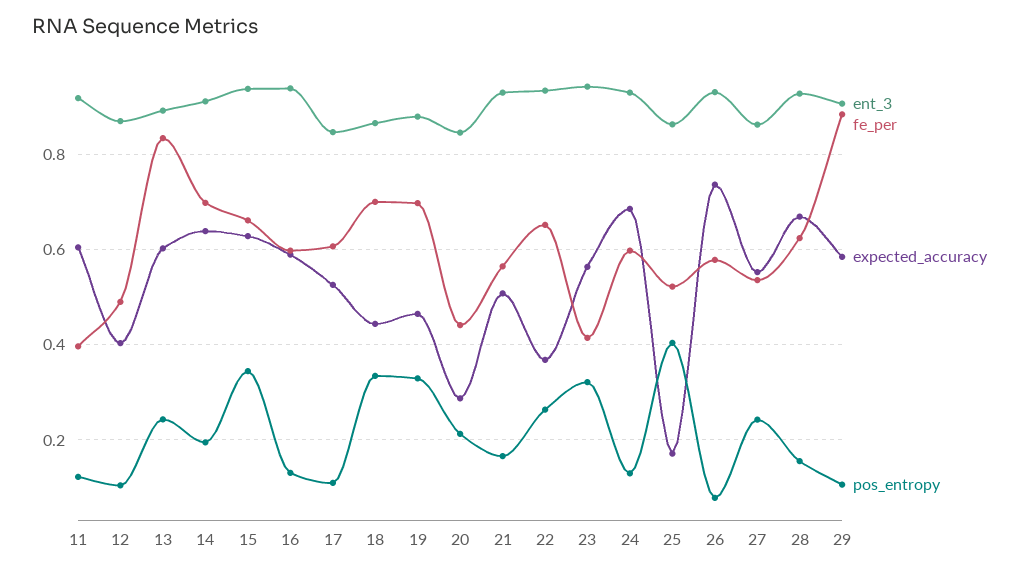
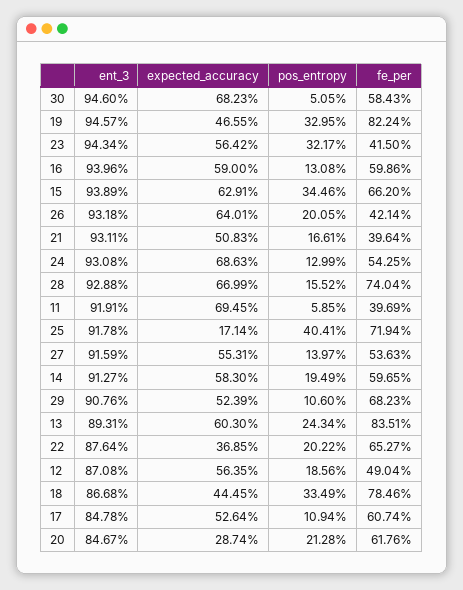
  {
    "ent_3": {
      "11": 0.9191,
      "12": 0.8708,
      "13": 0.8931,
      "14": 0.9127,
      "15": 0.9389,
      "16": 0.9396,
      "17": 0.8478,
      "18": 0.8668,
-     "19": 0.88,
+     "19": 0.9457,
      "20": 0.8467,
      "21": 0.9311,
-     "22": 0.94,
+     "22": 0.8764,
      "23": 0.9434,
      "24": 0.9308,
-     "25": 0.86,
+     "25": 0.9178,
      "26": 0.9318,
-     "27": 0.86,
+     "27": 0.9159,
      "28": 0.9288,
-     "29": 0.9076
+     "29": 0.9076,
+     "30": 0.946
    },
    "fe_per": {
      "11": 0.3969,
      "12": 0.4904,
      "13": 0.8351,
-     "14": 0.7,
+     "14": 0.5965,
      "15": 0.662,
      "16": 0.5986,
      "17": 0.6074,
-     "18": 0.7,
+     "18": 0.7846,
-     "19": 0.7,
+     "19": 0.8224,
-     "20": 0.44,
+     "20": 0.6176,
-     "21": 0.56,
+     "21": 0.3964,
      "22": 0.6527,
      "23": 0.415,
-     "24": 0.6,
+     "24": 0.5425,
-     "25": 0.52,
+     "25": 0.7194,
-     "26": 0.58,
+     "26": 0.4214,
      "27": 0.5363,
-     "28": 0.62,
+     "28": 0.7404,
-     "29": 0.88
+     "29": 0.6823,
+     "30": 0.5843
    },
    "expected_accuracy": {
-     "11": 0.6,
+     "11": 0.6945,
-     "12": 0.4,
+     "12": 0.5635,
      "13": 0.603,
-     "14": 0.64,
+     "14": 0.583,
      "15": 0.6291,
      "16": 0.59,
      "17": 0.5264,
      "18": 0.4445,
      "19": 0.4655,
      "20": 0.2874,
      "21": 0.5083,
      "22": 0.3685,
      "23": 0.5642,
      "24": 0.6863,
      "25": 0.1714,
-     "26": 0.74,
+     "26": 0.6401,
      "27": 0.5531,
      "28": 0.6699,
-     "29": 0.58
+     "29": 0.5239,
+     "30": 0.6823
    },
    "pos_entropy": {
-     "11": 0.12,
+     "11": 0.0585,
-     "12": 0.1,
+     "12": 0.1856,
      "13": 0.2434,
      "14": 0.1949,
      "15": 0.3446,
      "16": 0.1308,
      "17": 0.1094,
      "18": 0.3349,
      "19": 0.3295,
      "20": 0.2128,
      "21": 0.1661,
-     "22": 0.26,
+     "22": 0.2022,
      "23": 0.3217,
      "24": 0.1299,
      "25": 0.4041,
-     "26": 0.08,
+     "26": 0.2005,
-     "27": 0.24,
+     "27": 0.1397,
      "28": 0.1552,
-     "29": 0.106
+     "29": 0.106,
+     "30": 0.0505
    }
  }

